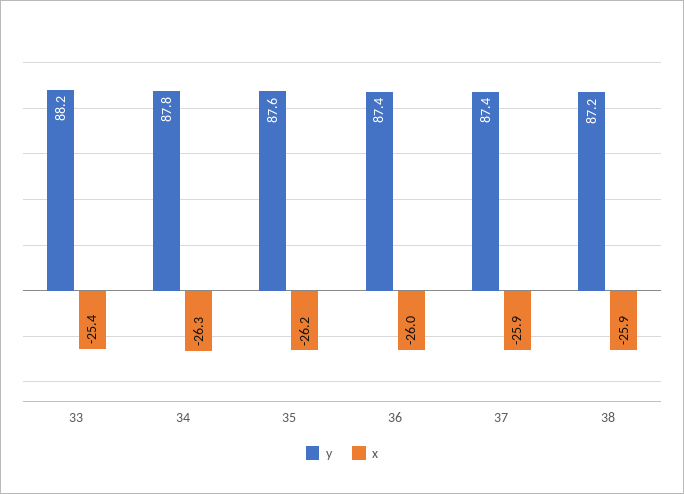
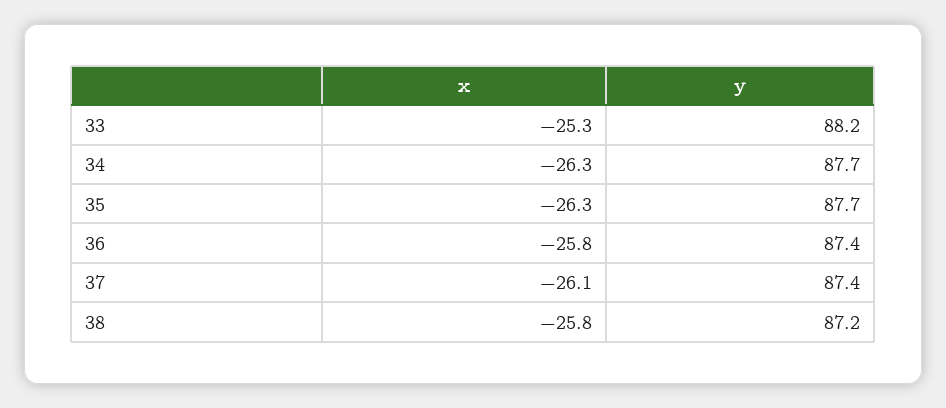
  {
    "y": {
      "33": 88.2,
-     "34": 87.8,
+     "34": 87.7,
-     "35": 87.6,
+     "35": 87.7,
      "36": 87.4,
      "37": 87.4,
      "38": 87.2
    },
    "x": {
-     "33": -25.4,
+     "33": -25.3,
      "34": -26.3,
-     "35": -26.2,
+     "35": -26.3,
-     "36": -26,
+     "36": -25.8,
-     "37": -25.9,
+     "37": -26.1,
-     "38": -25.9
+     "38": -25.8
    }
  }

